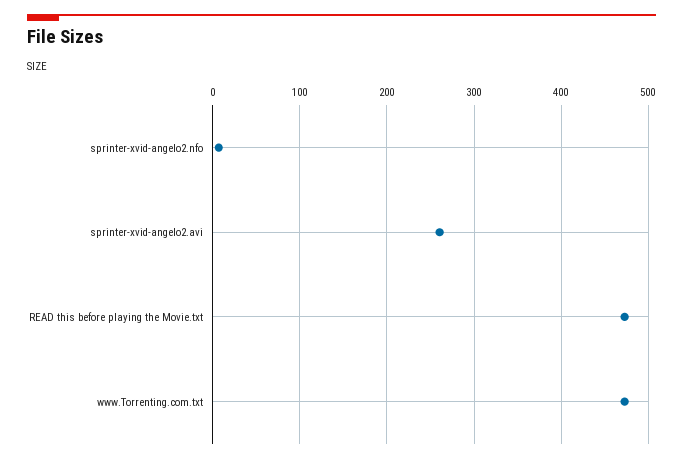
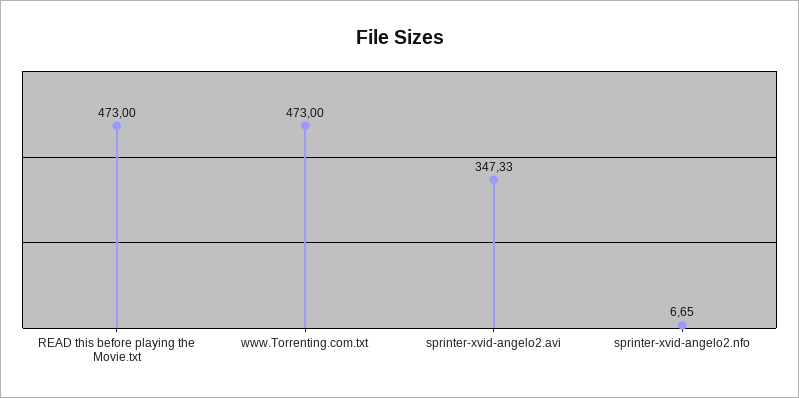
  {
    "sprinter-xvid-angelo2.nfo": 6.65,
-   "sprinter-xvid-angelo2.avi": 260,
+   "sprinter-xvid-angelo2.avi": 347.33,
    "READ this before playing the Movie.txt": 473,
    "www.Torrenting.com.txt": 473
  }

